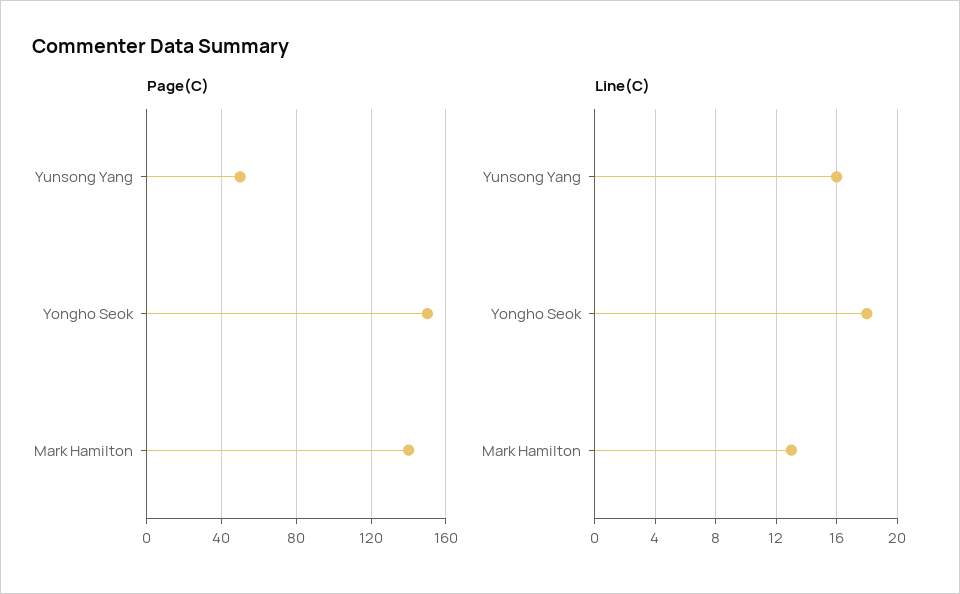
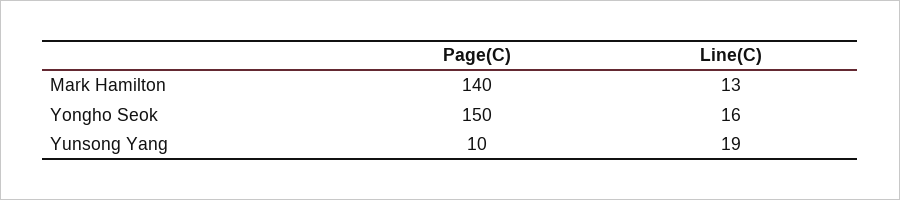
  {
    "Page(C)": {
-     "Yunsong Yang": 50,
+     "Yunsong Yang": 10,
      "Yongho Seok": 150,
      "Mark Hamilton": 140
    },
    "Line(C)": {
-     "Yunsong Yang": 16,
+     "Yunsong Yang": 19,
-     "Yongho Seok": 18,
+     "Yongho Seok": 16,
      "Mark Hamilton": 13
    }
  }

